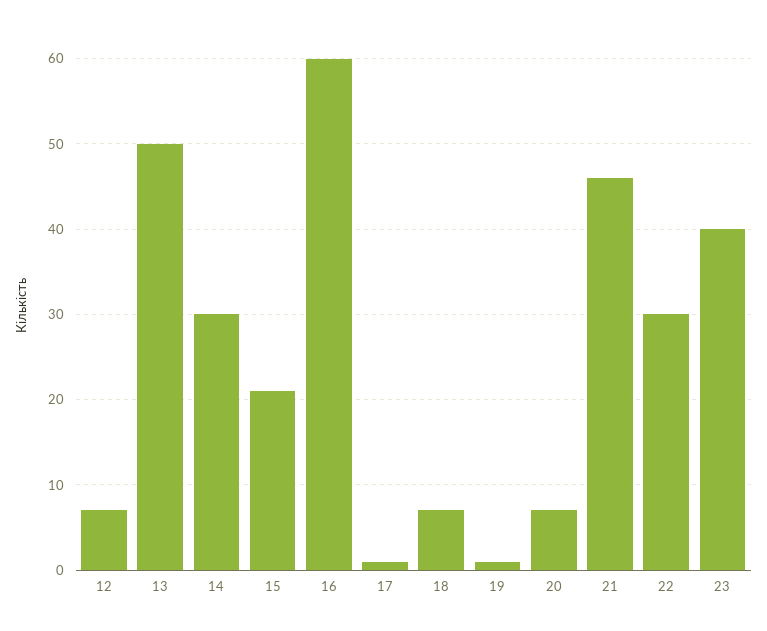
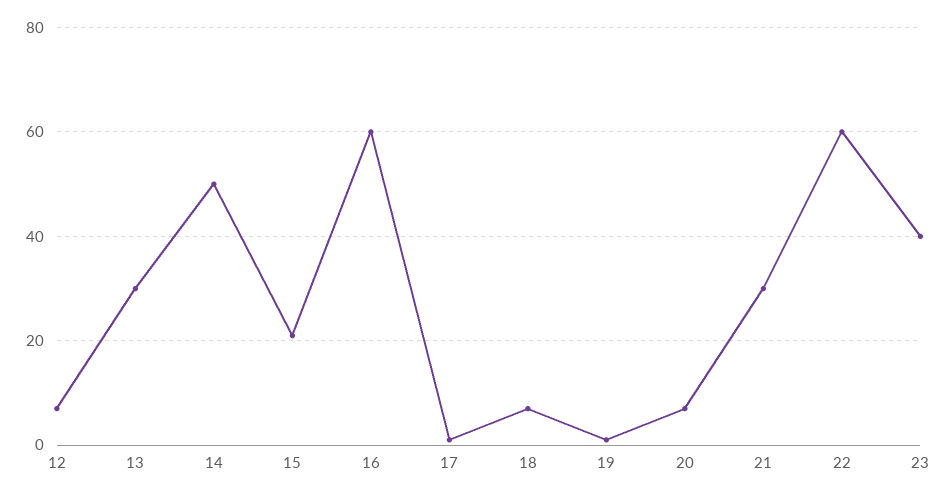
  {
    "12": 7,
-   "13": 50,
+   "13": 30,
-   "14": 30,
+   "14": 50,
    "15": 21,
    "16": 60,
    "17": 1,
    "18": 7,
    "19": 1,
    "20": 7,
-   "21": 46,
+   "21": 30,
-   "22": 30,
+   "22": 60,
    "23": 40
  }

